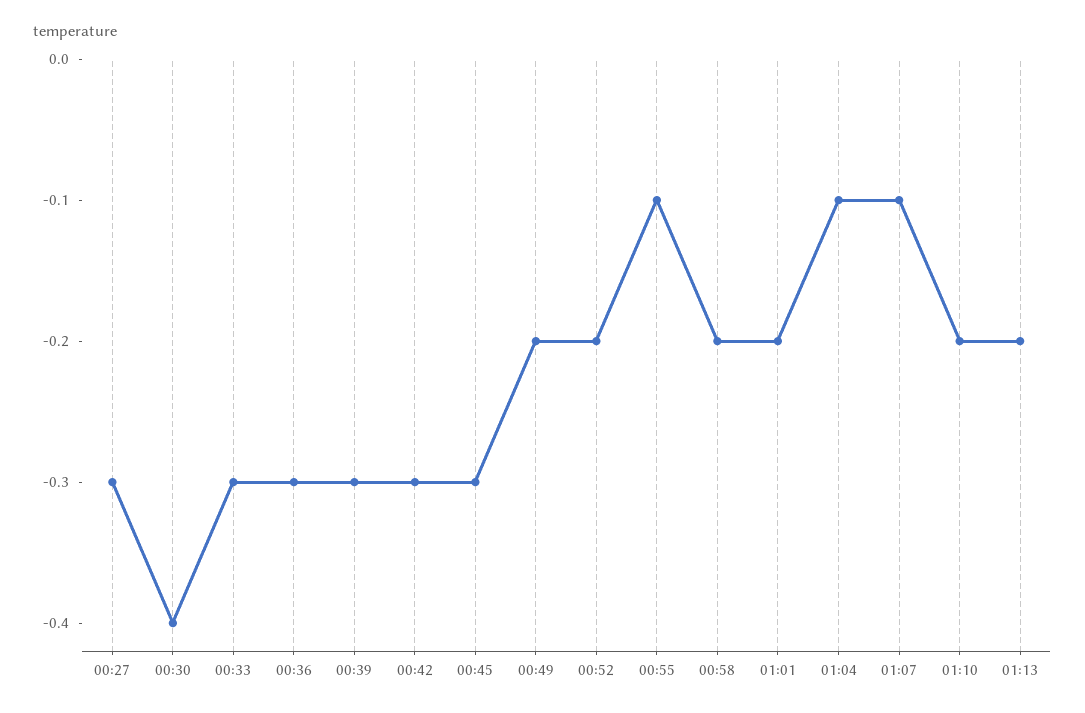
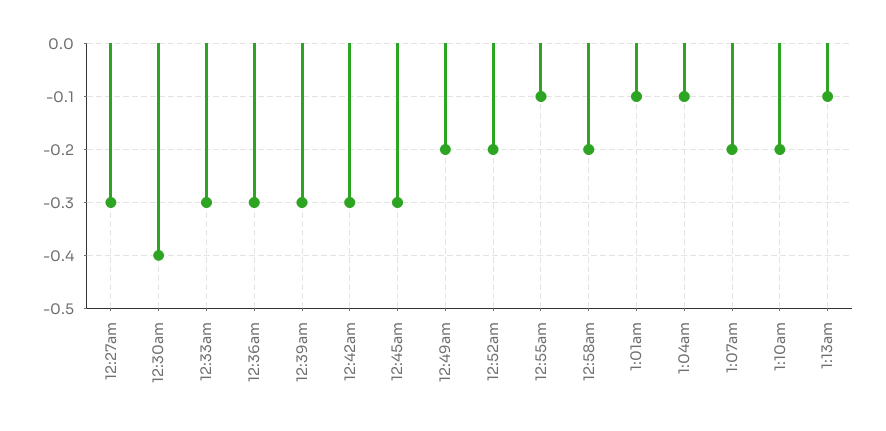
  {
    "00:27": -0.3,
    "00:30": -0.4,
    "00:33": -0.3,
    "00:36": -0.3,
    "00:39": -0.3,
    "00:42": -0.3,
    "00:45": -0.3,
    "00:49": -0.2,
    "00:52": -0.2,
    "00:55": -0.1,
    "00:58": -0.2,
-   "01:01": -0.2,
+   "01:01": -0.1,
    "01:04": -0.1,
-   "01:07": -0.1,
+   "01:07": -0.2,
    "01:10": -0.2,
-   "01:13": -0.2
+   "01:13": -0.1
  }

